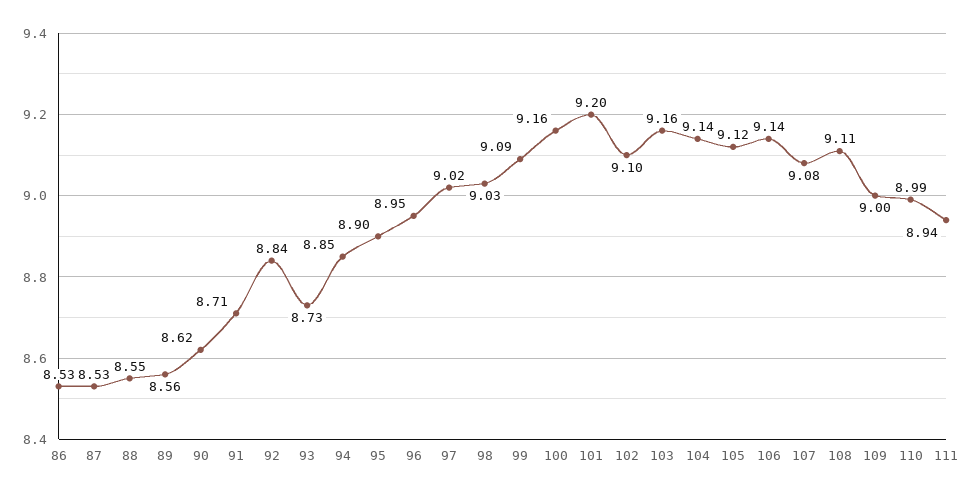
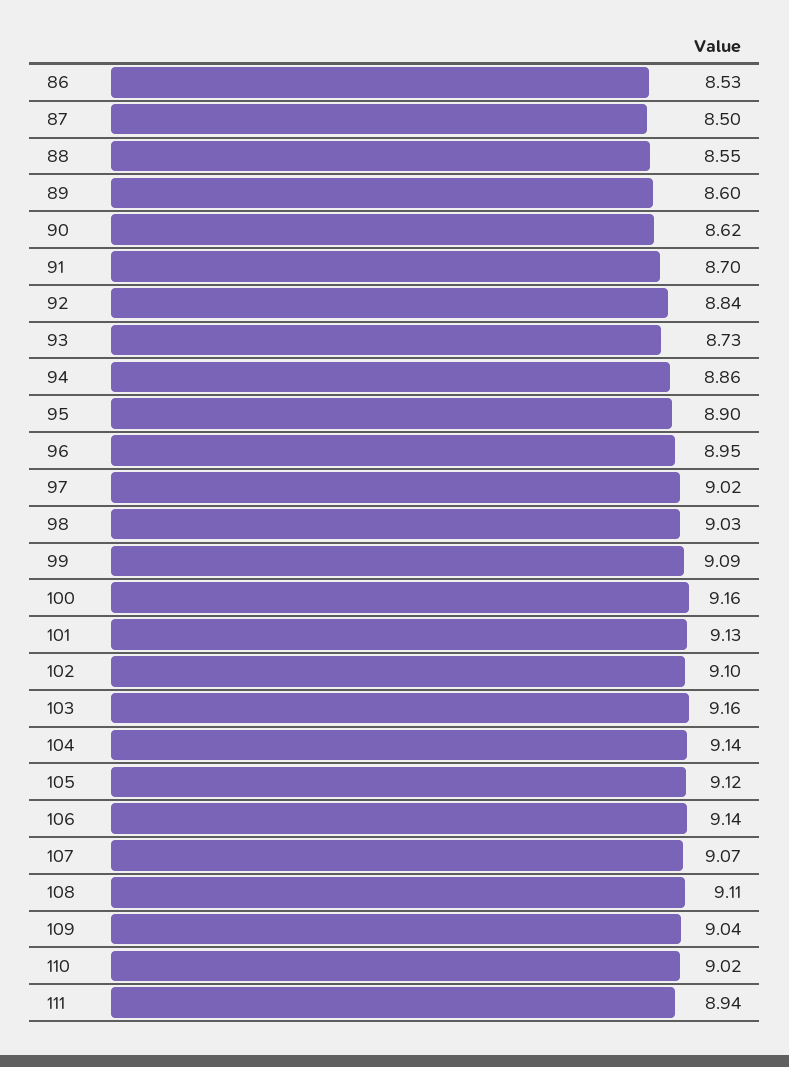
  {
    "86": 8.53,
-   "87": 8.53,
+   "87": 8.5,
    "88": 8.55,
-   "89": 8.56,
+   "89": 8.6,
    "90": 8.62,
-   "91": 8.71,
+   "91": 8.7,
    "92": 8.84,
    "93": 8.73,
-   "94": 8.85,
+   "94": 8.86,
    "95": 8.9,
    "96": 8.95,
    "97": 9.02,
    "98": 9.03,
    "99": 9.09,
    "100": 9.16,
-   "101": 9.2,
+   "101": 9.13,
    "102": 9.1,
    "103": 9.16,
    "104": 9.14,
    "105": 9.12,
    "106": 9.14,
-   "107": 9.08,
+   "107": 9.07,
    "108": 9.11,
-   "109": 9,
+   "109": 9.04,
-   "110": 8.99,
+   "110": 9.02,
    "111": 8.94
  }

